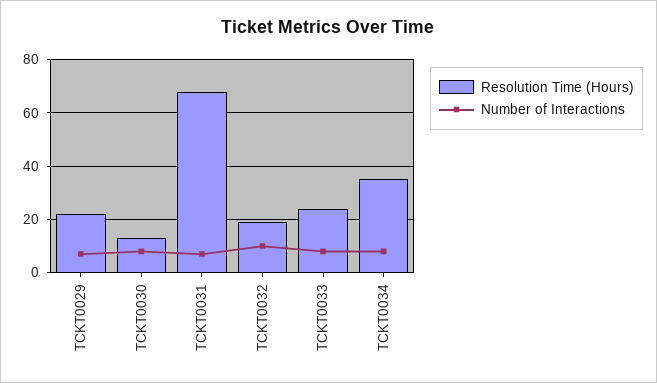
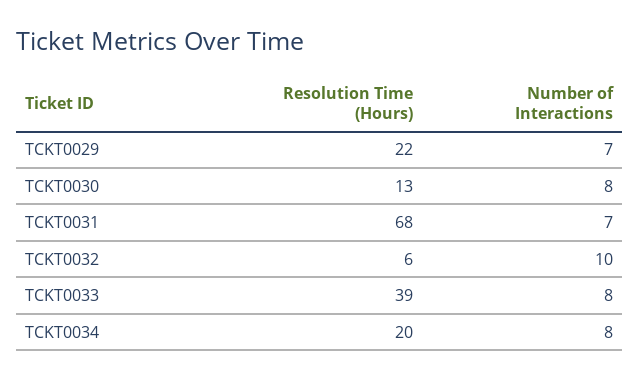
  {
    "Resolution Time (Hours)": {
      "TCKT0029": 22,
      "TCKT0030": 13,
      "TCKT0031": 68,
-     "TCKT0032": 20,
+     "TCKT0032": 6,
-     "TCKT0033": 25,
+     "TCKT0033": 39,
-     "TCKT0034": 35
+     "TCKT0034": 20
    },
    "Number of Interactions": {
      "TCKT0029": 7,
      "TCKT0030": 8,
      "TCKT0031": 7,
      "TCKT0032": 10,
      "TCKT0033": 8,
      "TCKT0034": 8
    }
  }

